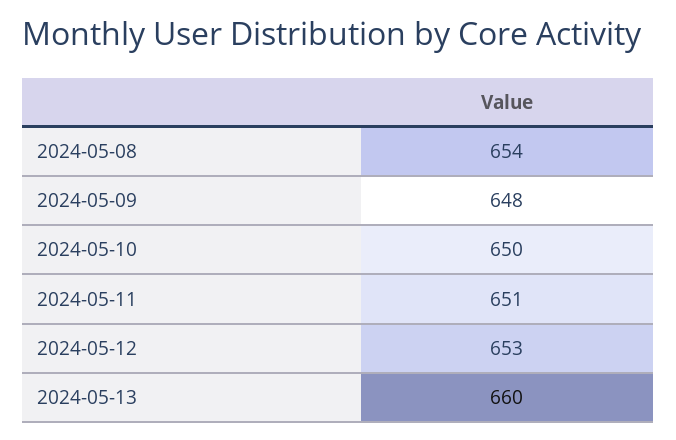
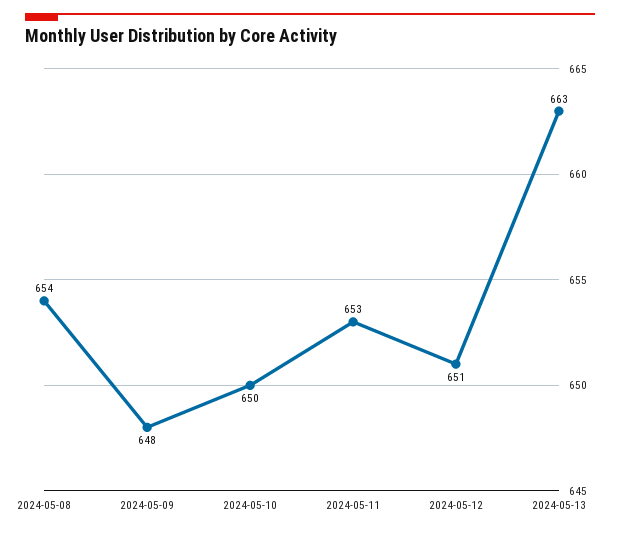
  {
    "2024-05-08": 654,
    "2024-05-09": 648,
    "2024-05-10": 650,
-   "2024-05-11": 651,
+   "2024-05-11": 653,
-   "2024-05-12": 653,
+   "2024-05-12": 651,
-   "2024-05-13": 660
+   "2024-05-13": 663
  }

